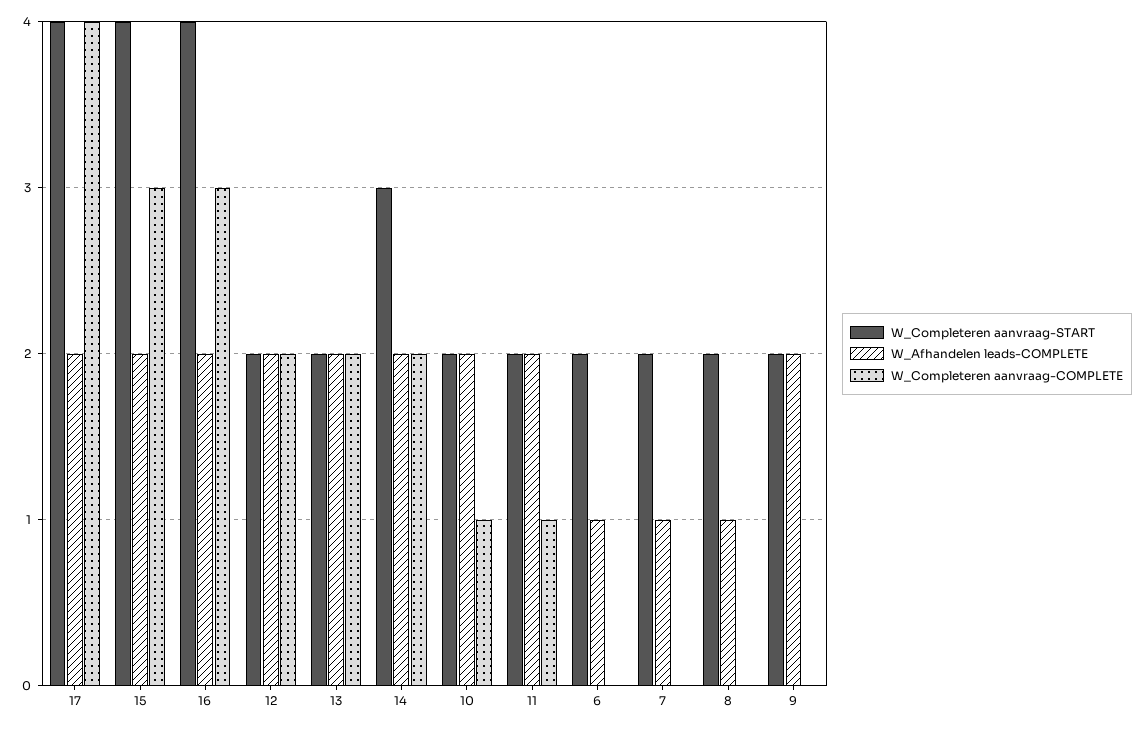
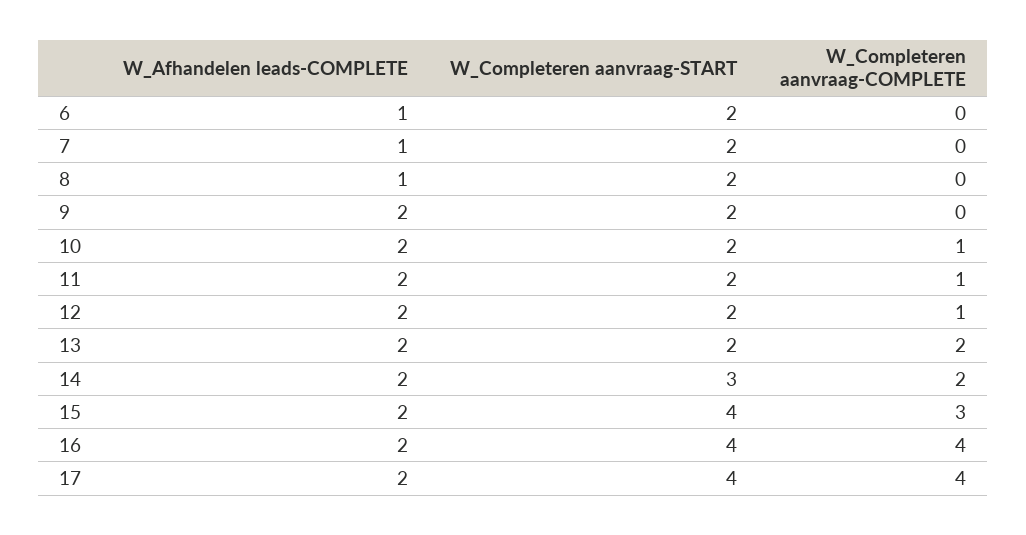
  {
    "W_Completeren aanvraag-START": {
      "17": 4,
      "15": 4,
      "16": 4,
      "12": 2,
      "13": 2,
      "14": 3,
      "10": 2,
      "11": 2,
      "6": 2,
      "7": 2,
      "8": 2,
      "9": 2
    },
    "W_Afhandelen leads-COMPLETE": {
      "17": 2,
      "15": 2,
      "16": 2,
      "12": 2,
      "13": 2,
      "14": 2,
      "10": 2,
      "11": 2,
      "6": 1,
      "7": 1,
      "8": 1,
      "9": 2
    },
    "W_Completeren aanvraag-COMPLETE": {
      "17": 4,
      "15": 3,
-     "16": 3,
+     "16": 4,
-     "12": 2,
+     "12": 1,
      "13": 2,
      "14": 2,
      "10": 1,
      "11": 1,
      "6": 0,
      "7": 0,
      "8": 0,
      "9": 0
    }
  }

